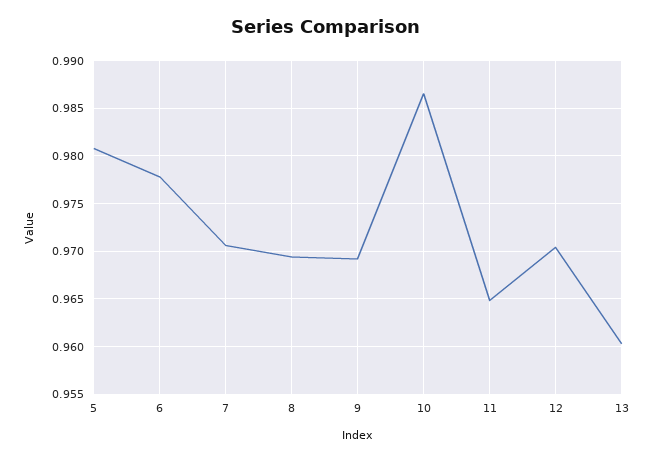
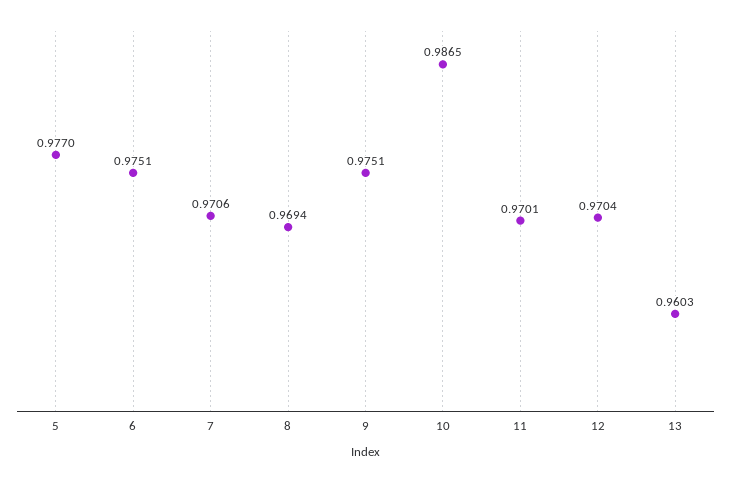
  {
-   "5": 0.981,
+   "5": 0.977,
-   "6": 0.978,
+   "6": 0.9751,
    "7": 0.9706,
    "8": 0.9694,
-   "9": 0.969,
+   "9": 0.9751,
    "10": 0.9865,
-   "11": 0.965,
+   "11": 0.9701,
    "12": 0.9704,
    "13": 0.9603
  }

